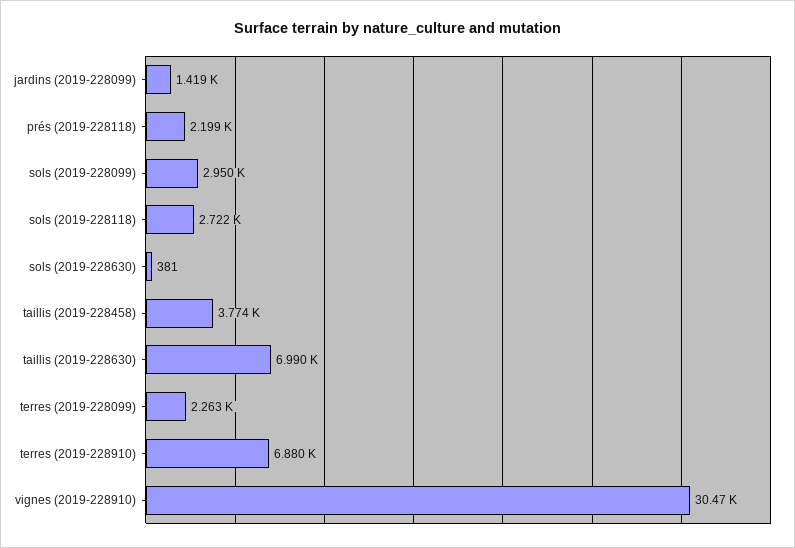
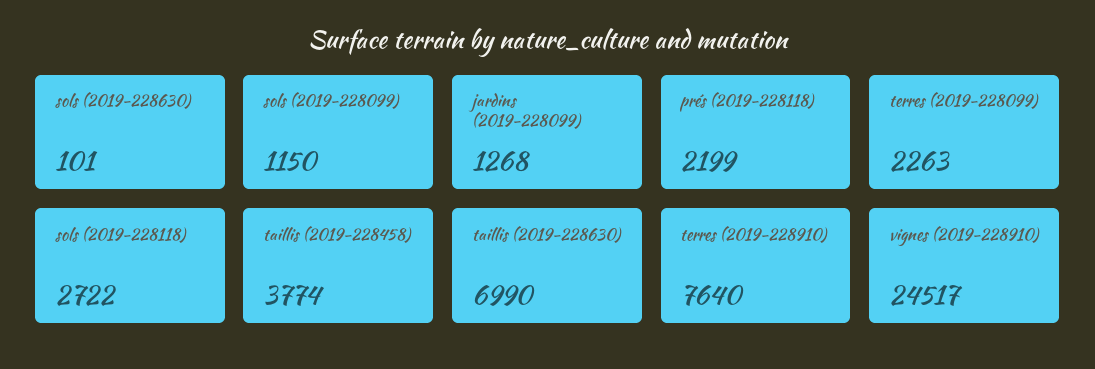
  {
-   "jardins (2019-228099)": 1419,
+   "jardins (2019-228099)": 1268,
    "prés (2019-228118)": 2199,
-   "sols (2019-228099)": 2950,
+   "sols (2019-228099)": 1150,
    "sols (2019-228118)": 2722,
-   "sols (2019-228630)": 381,
+   "sols (2019-228630)": 101,
    "taillis (2019-228458)": 3774,
    "taillis (2019-228630)": 6990,
    "terres (2019-228099)": 2263,
-   "terres (2019-228910)": 6880,
+   "terres (2019-228910)": 7640,
-   "vignes (2019-228910)": 30470
+   "vignes (2019-228910)": 24517
  }

